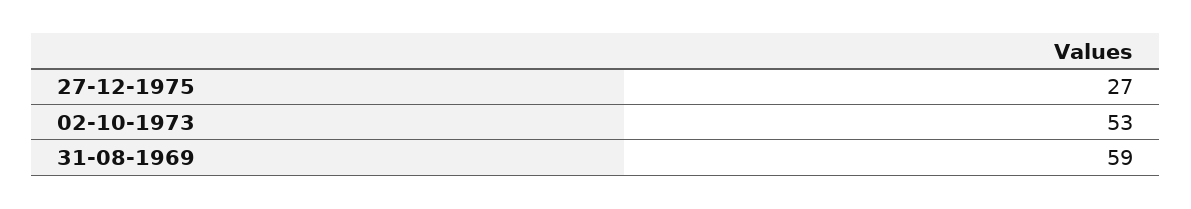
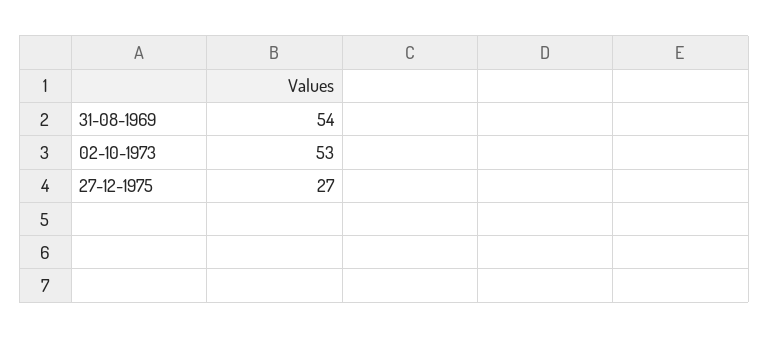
  {
    "27-12-1975": 27,
    "02-10-1973": 53,
-   "31-08-1969": 59
+   "31-08-1969": 54
  }

